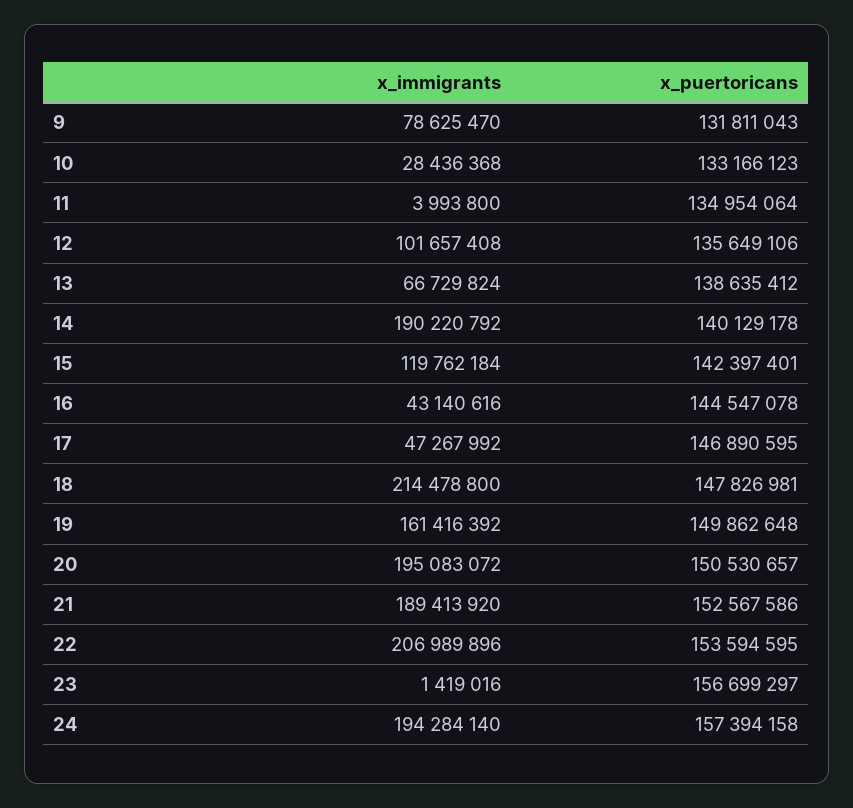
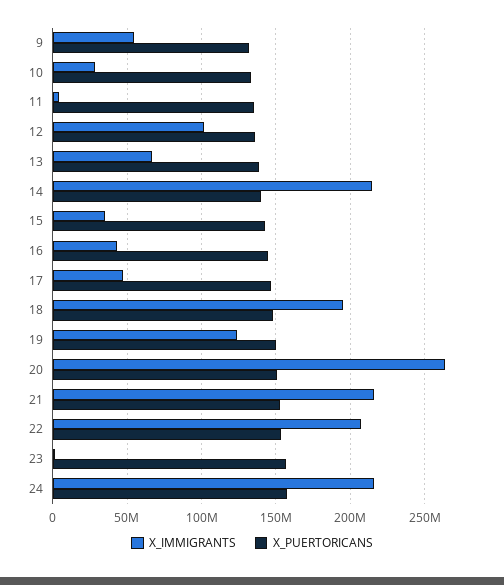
  {
    "x_immigrants": {
-     "9": 78625470,
+     "9": 55000000,
      "10": 28436368,
      "11": 3993800,
      "12": 101657408,
      "13": 66729824,
-     "14": 190220792,
+     "14": 215000000,
-     "15": 119762184,
+     "15": 35000000,
      "16": 43140616,
      "17": 47267992,
-     "18": 214478800,
+     "18": 195000000,
-     "19": 161416392,
+     "19": 125000000,
-     "20": 195083072,
+     "20": 265000000,
-     "21": 189413920,
+     "21": 215000000,
      "22": 206989896,
      "23": 1419016,
-     "24": 194284140
+     "24": 215000000
    },
    "x_puertoricans": {
      "9": 131811043,
      "10": 133166123,
      "11": 134954064,
      "12": 135649106,
      "13": 138635412,
      "14": 140129178,
      "15": 142397401,
      "16": 144547078,
      "17": 146890595,
      "18": 147826981,
      "19": 149862648,
      "20": 150530657,
      "21": 152567586,
      "22": 153594595,
      "23": 156699297,
      "24": 157394158
    }
  }

